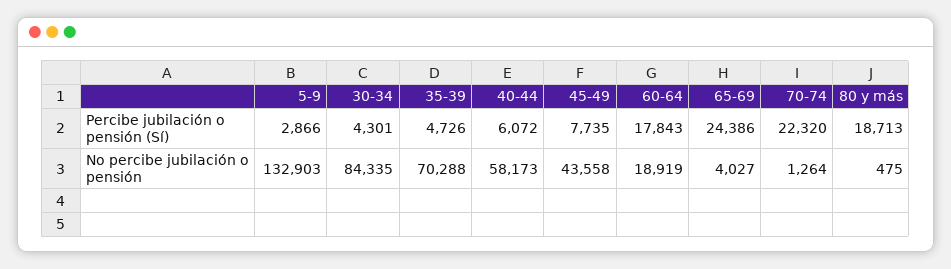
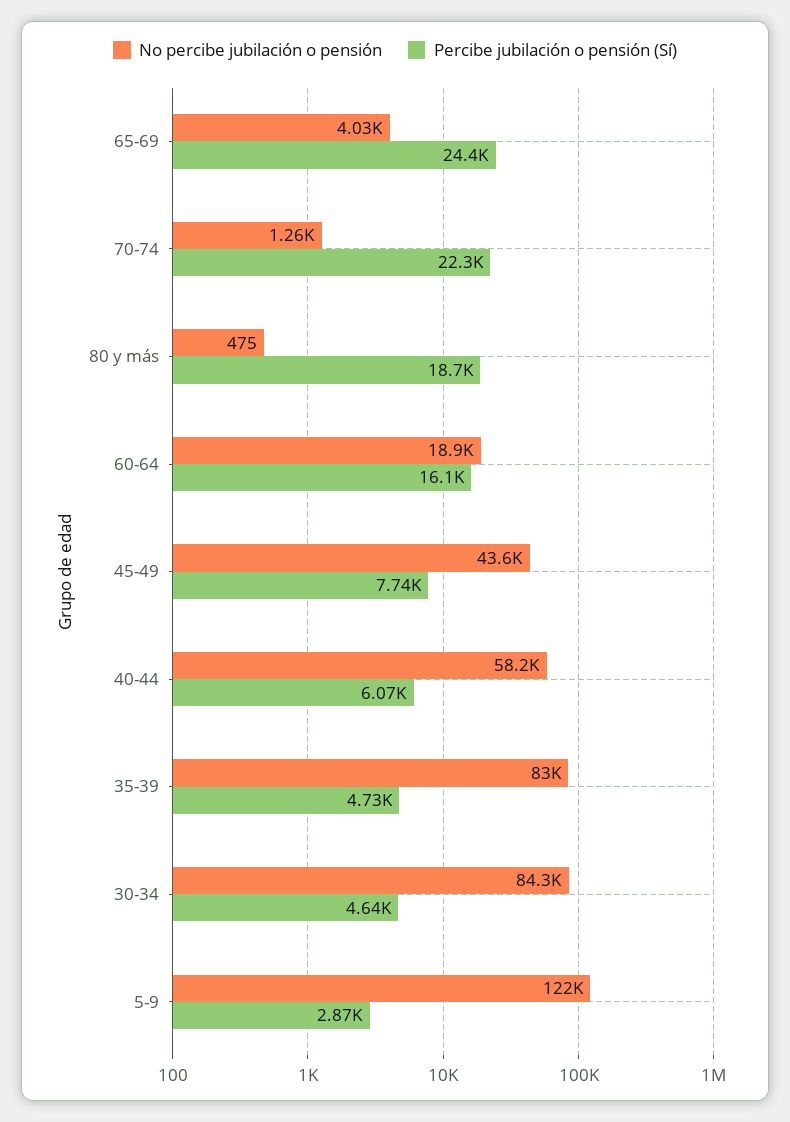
  {
    "Percibe jubilación o pensión (Sí)": {
      "5-9": 2866,
-     "30-34": 4301,
+     "30-34": 4640,
      "35-39": 4726,
      "40-44": 6072,
      "45-49": 7735,
-     "60-64": 17843,
+     "60-64": 16100,
      "65-69": 24386,
      "70-74": 22320,
      "80 y más": 18713
    },
    "No percibe jubilación o pensión": {
-     "5-9": 132903,
+     "5-9": 122000,
      "30-34": 84335,
-     "35-39": 70288,
+     "35-39": 83000,
      "40-44": 58173,
      "45-49": 43558,
      "60-64": 18919,
      "65-69": 4027,
      "70-74": 1264,
      "80 y más": 475
    }
  }

